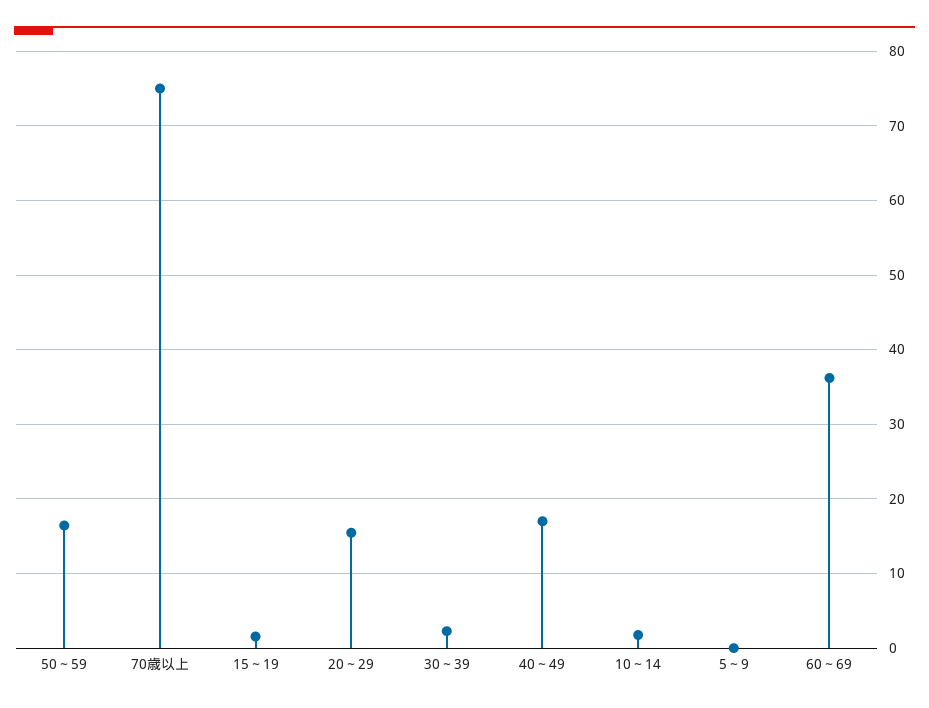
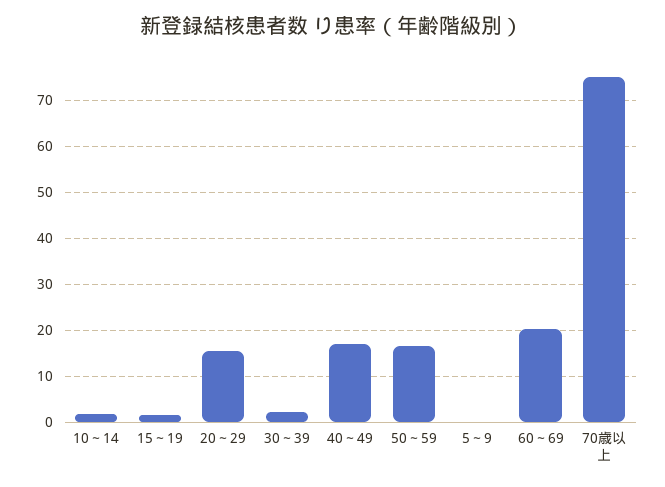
  {
    "50～59": 16,
    "70歳以上": 75,
    "15～19": 2,
    "20～29": 15,
    "30～39": 2,
    "40～49": 17,
    "10～14": 2,
    "5～9": 0,
-   "60～69": 36
+   "60～69": 20
  }

